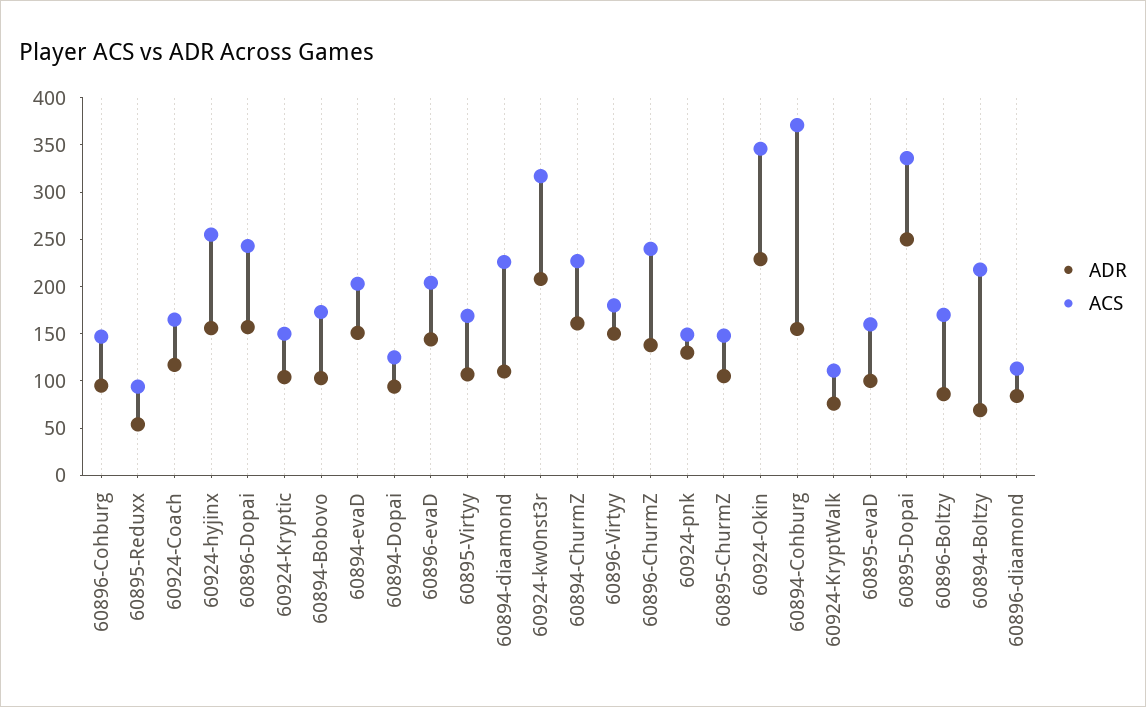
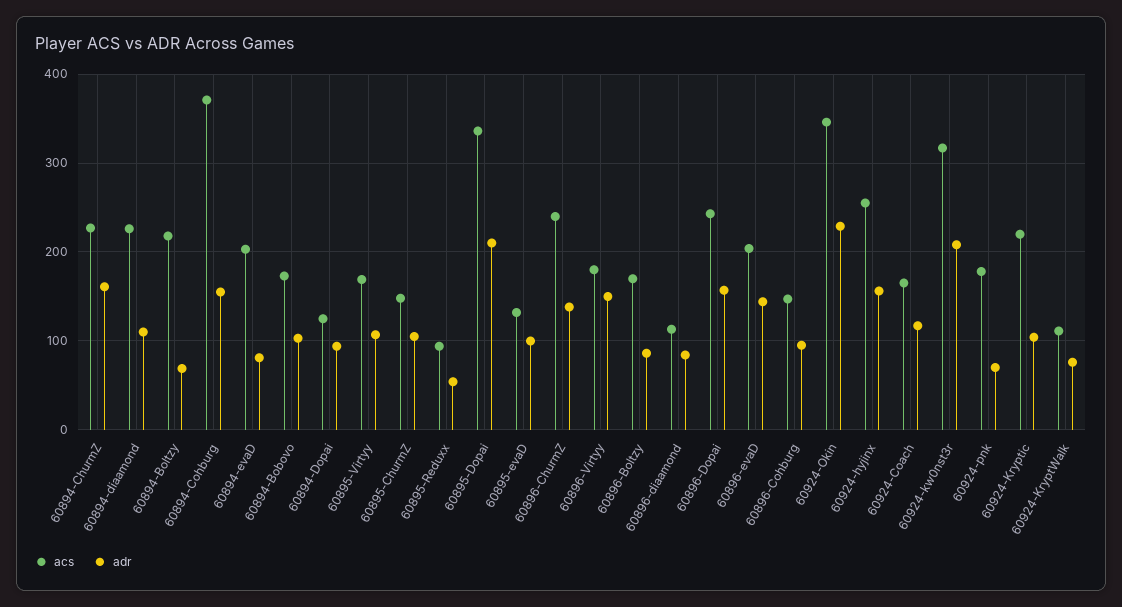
  {
    "ADR": {
      "60896-Cohburg": 100,
      "60895-Reduxx": 50,
      "60924-Coach": 120,
      "60924-hyjinx": 160,
      "60896-Dopai": 160,
      "60924-Kryptic": 100,
      "60894-Bobovo": 100,
-     "60894-evaD": 150,
+     "60894-evaD": 80,
      "60894-Dopai": 90,
      "60896-evaD": 140,
      "60895-Virtyy": 110,
      "60894-diaamond": 110,
      "60924-kw0nst3r": 210,
      "60894-ChurmZ": 160,
      "60896-Virtyy": 150,
      "60896-ChurmZ": 140,
-     "60924-pnk": 130,
+     "60924-pnk": 70,
      "60895-ChurmZ": 110,
      "60924-Okin": 230,
      "60894-Cohburg": 160,
      "60924-KryptWalk": 80,
      "60895-evaD": 100,
-     "60895-Dopai": 250,
+     "60895-Dopai": 210,
      "60896-Boltzy": 90,
      "60894-Boltzy": 70,
      "60896-diaamond": 80
    },
    "ACS": {
      "60896-Cohburg": 150,
      "60895-Reduxx": 90,
      "60924-Coach": 170,
      "60924-hyjinx": 260,
      "60896-Dopai": 240,
-     "60924-Kryptic": 150,
+     "60924-Kryptic": 220,
      "60894-Bobovo": 170,
      "60894-evaD": 200,
      "60894-Dopai": 130,
      "60896-evaD": 200,
      "60895-Virtyy": 170,
      "60894-diaamond": 230,
      "60924-kw0nst3r": 320,
      "60894-ChurmZ": 230,
      "60896-Virtyy": 180,
      "60896-ChurmZ": 240,
-     "60924-pnk": 150,
+     "60924-pnk": 180,
      "60895-ChurmZ": 150,
      "60924-Okin": 350,
      "60894-Cohburg": 370,
      "60924-KryptWalk": 110,
-     "60895-evaD": 160,
+     "60895-evaD": 130,
      "60895-Dopai": 340,
      "60896-Boltzy": 170,
      "60894-Boltzy": 220,
      "60896-diaamond": 110
    }
  }

